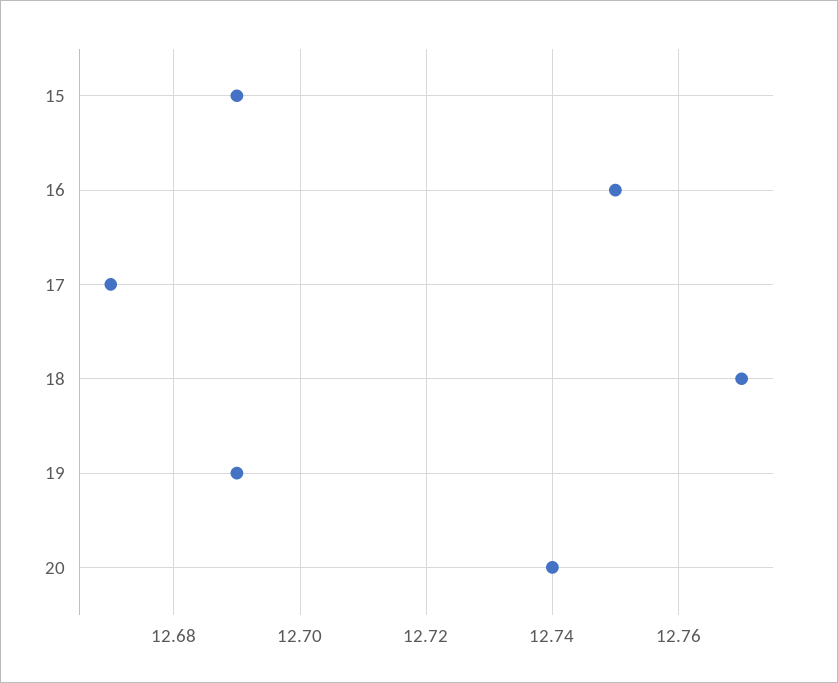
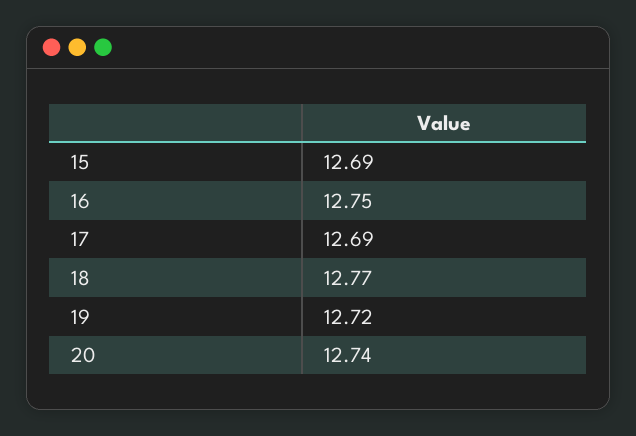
  {
    "15": 12.69,
    "16": 12.75,
-   "17": 12.67,
+   "17": 12.69,
    "18": 12.77,
-   "19": 12.69,
+   "19": 12.72,
    "20": 12.74
  }

